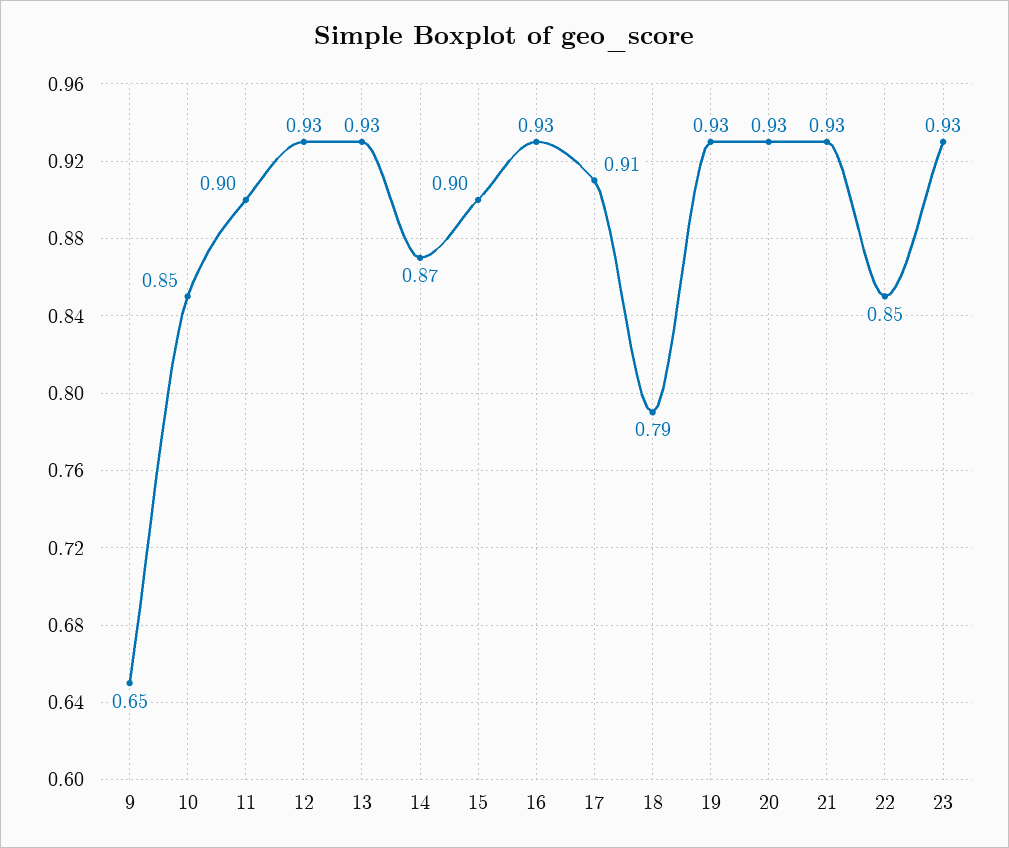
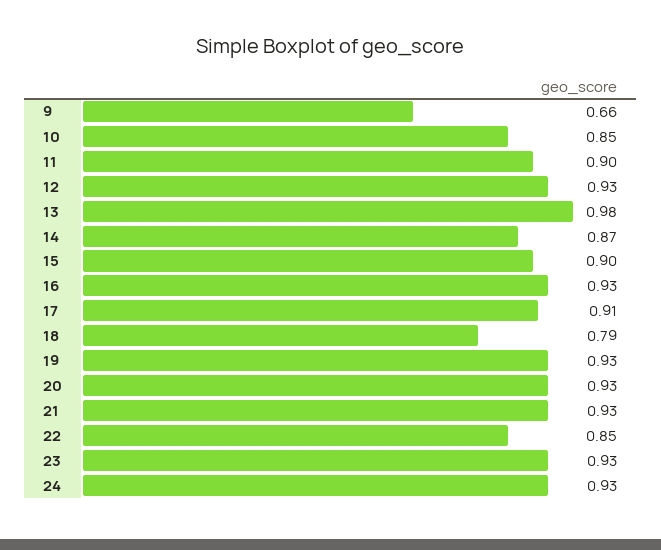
  {
-   "9": 0.65,
+   "9": 0.66,
    "10": 0.85,
    "11": 0.9,
    "12": 0.93,
-   "13": 0.93,
+   "13": 0.98,
    "14": 0.87,
    "15": 0.9,
    "16": 0.93,
    "17": 0.91,
    "18": 0.79,
    "19": 0.93,
    "20": 0.93,
    "21": 0.93,
    "22": 0.85,
-   "23": 0.93
+   "23": 0.93,
+   "24": 0.93
  }

